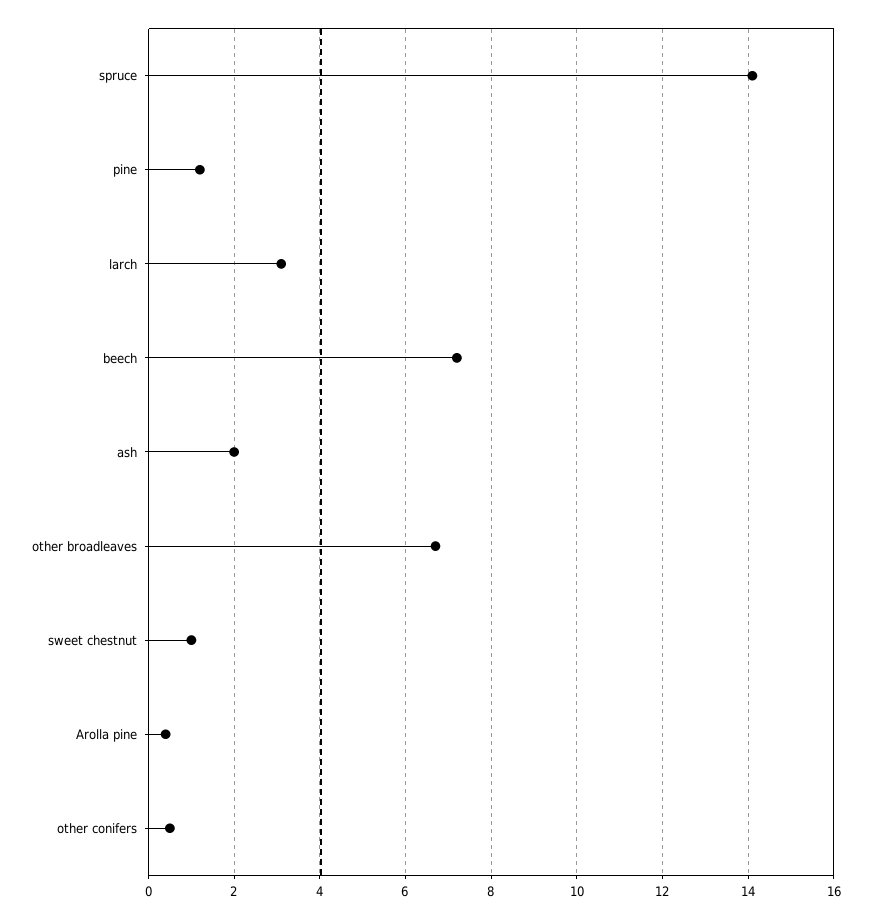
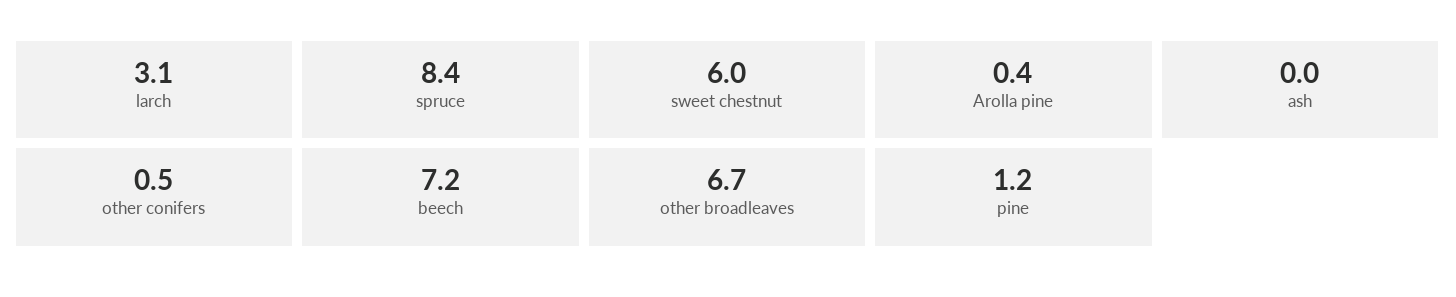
  {
-   "spruce": 14,
+   "spruce": 8.4,
    "pine": 1.2,
    "larch": 3.1,
    "beech": 7.2,
-   "ash": 2,
+   "ash": 0,
    "other broadleaves": 6.7,
-   "sweet chestnut": 1,
+   "sweet chestnut": 6,
    "Arolla pine": 0.4,
    "other conifers": 0.5
  }

